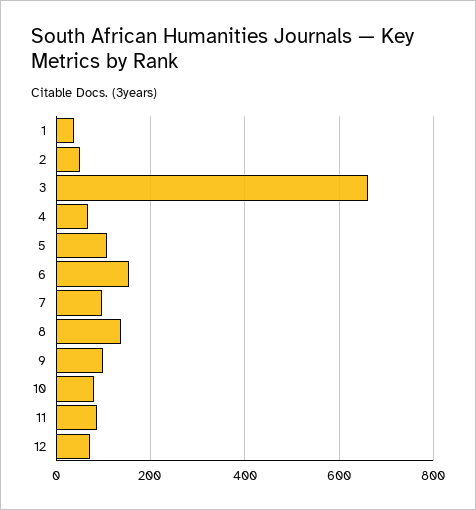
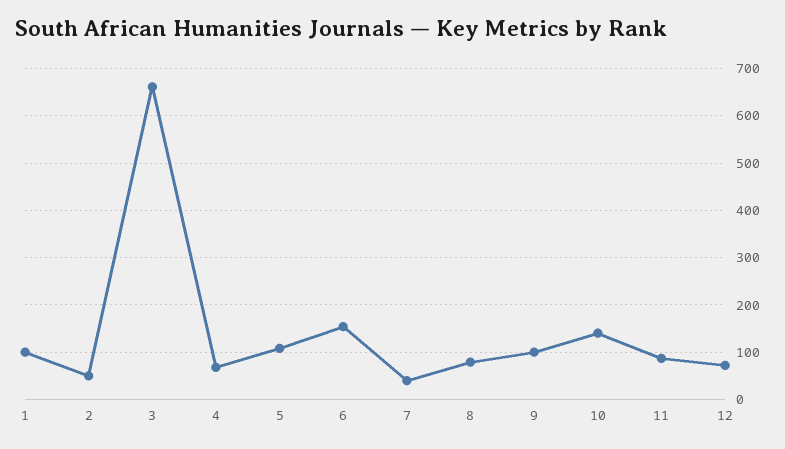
  {
-   "1": 40,
+   "1": 100,
    "2": 60,
    "3": 660,
    "4": 60,
    "5": 100,
    "6": 160,
-   "7": 100,
+   "7": 40,
-   "8": 140,
+   "8": 80,
    "9": 100,
-   "10": 80,
+   "10": 140,
    "11": 80,
    "12": 80
  }

